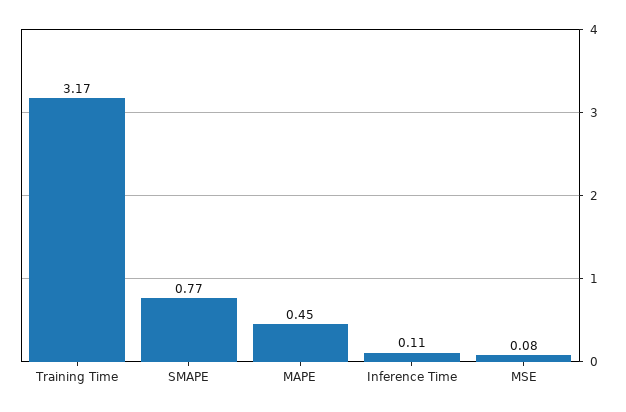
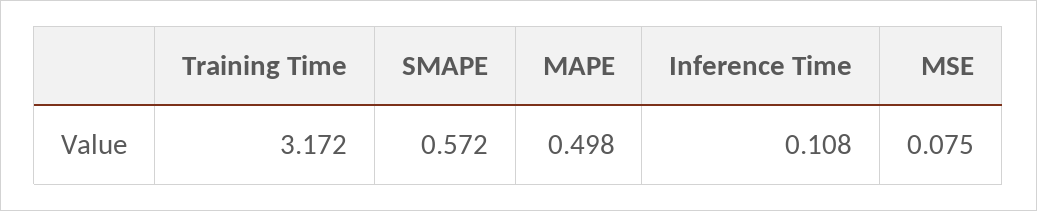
  {
    "Training Time": 3.172,
-   "SMAPE": 0.77,
+   "SMAPE": 0.572,
-   "MAPE": 0.45,
+   "MAPE": 0.498,
    "Inference Time": 0.108,
    "MSE": 0.075
  }

